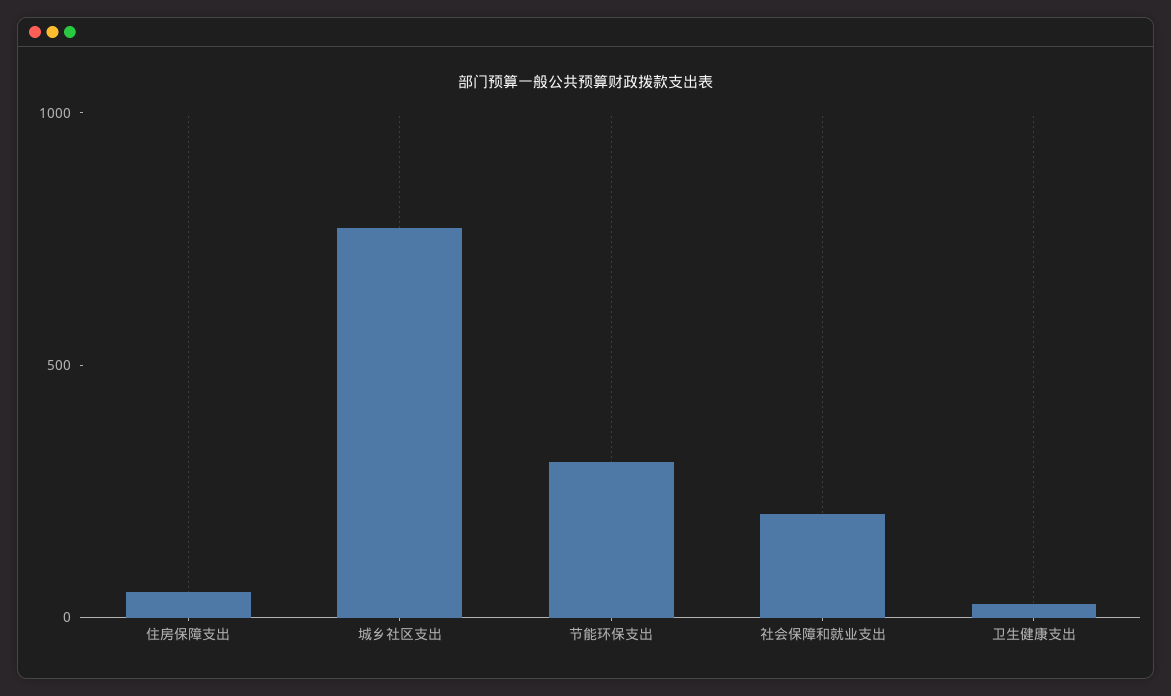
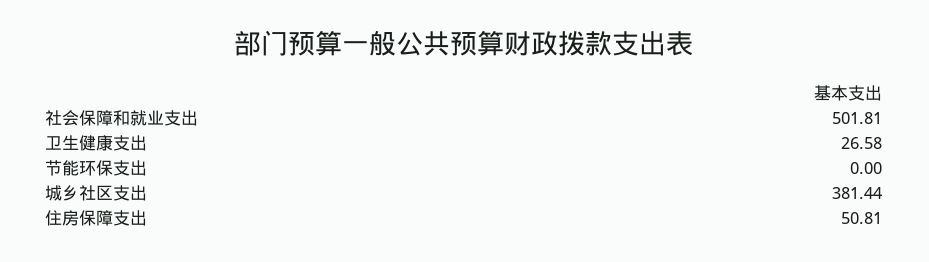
  {
    "住房保障支出": 50.81,
-   "城乡社区支出": 800,
+   "城乡社区支出": 381.44,
-   "节能环保支出": 300,
+   "节能环保支出": 0,
-   "社会保障和就业支出": 200,
+   "社会保障和就业支出": 501.81,
    "卫生健康支出": 26.58
  }

